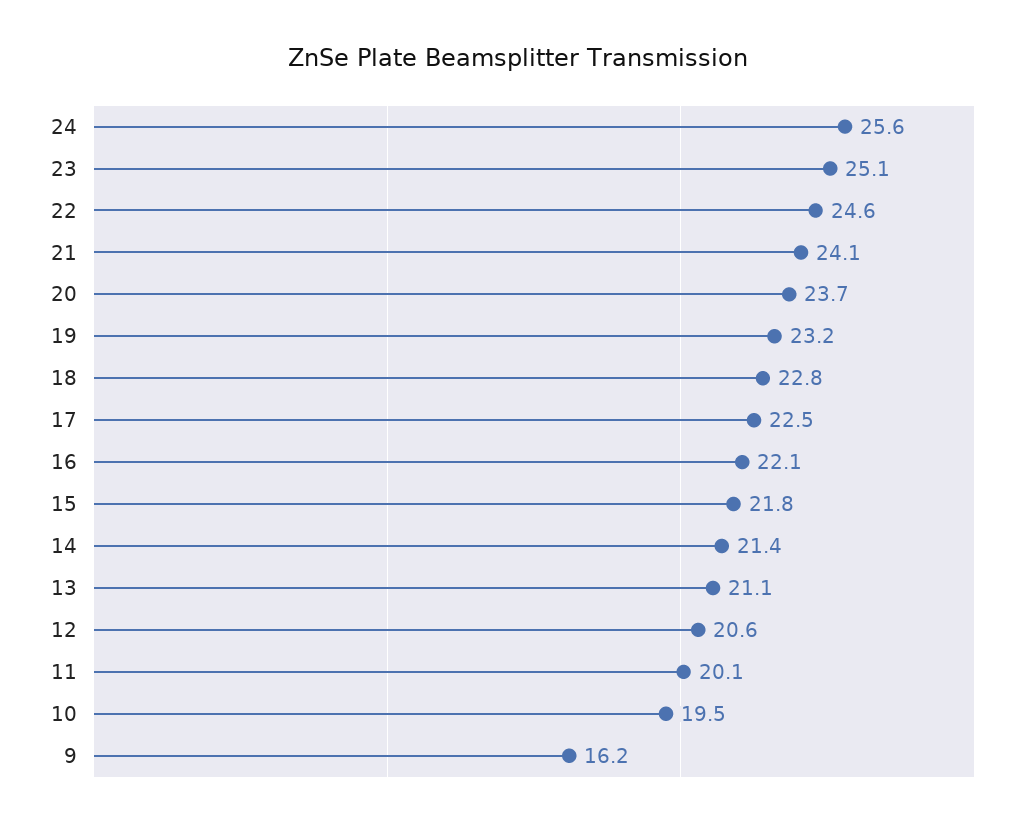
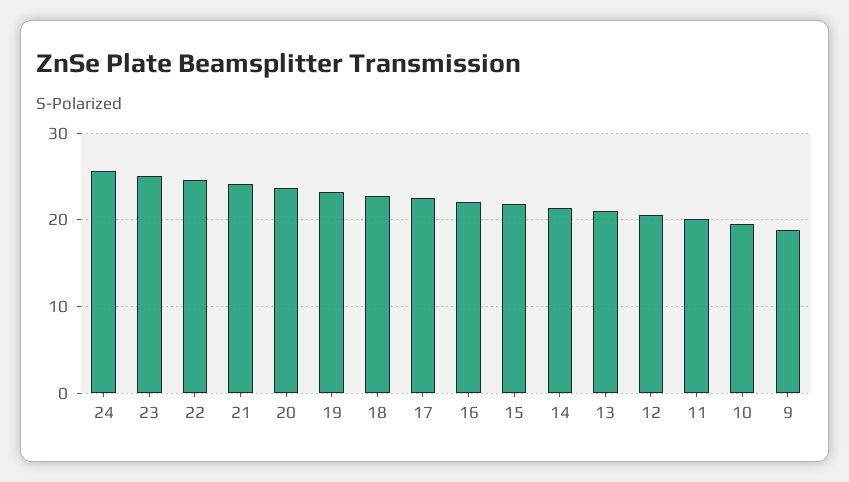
  {
    "24": 25.6,
    "23": 25.1,
    "22": 24.6,
    "21": 24.1,
    "20": 23.7,
    "19": 23.2,
    "18": 22.8,
    "17": 22.5,
    "16": 22.1,
    "15": 21.8,
    "14": 21.4,
    "13": 21.1,
    "12": 20.6,
    "11": 20.1,
    "10": 19.5,
-   "9": 16.2
+   "9": 19
  }

